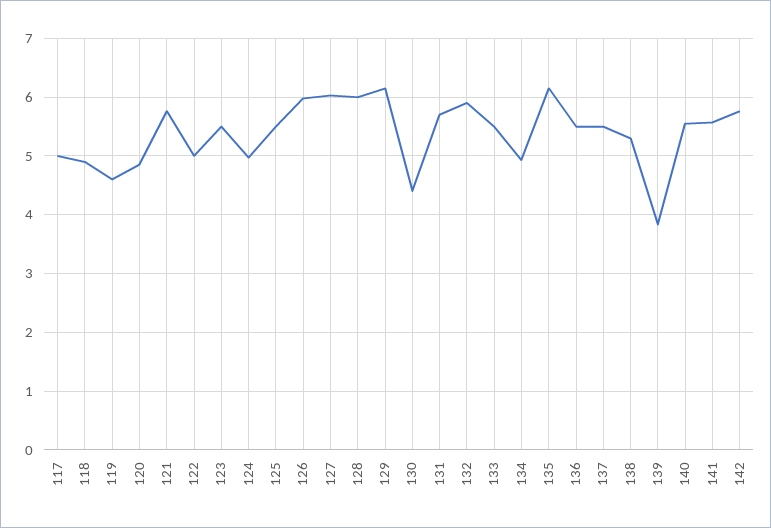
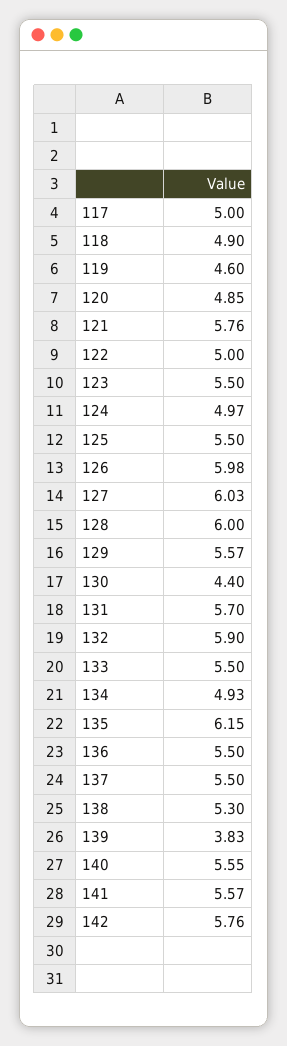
  {
    "117": 5,
    "118": 4.9,
    "119": 4.6,
    "120": 4.85,
    "121": 5.76,
    "122": 5,
    "123": 5.5,
    "124": 4.97,
    "125": 5.5,
    "126": 5.98,
    "127": 6.03,
    "128": 6,
-   "129": 6.2,
+   "129": 5.57,
    "130": 4.4,
    "131": 5.7,
    "132": 5.9,
    "133": 5.5,
    "134": 4.93,
    "135": 6.15,
    "136": 5.5,
    "137": 5.5,
    "138": 5.3,
    "139": 3.83,
    "140": 5.55,
    "141": 5.57,
    "142": 5.76
  }

